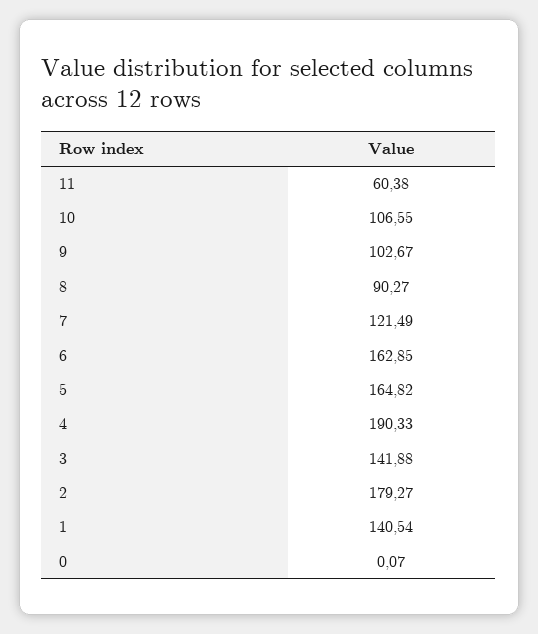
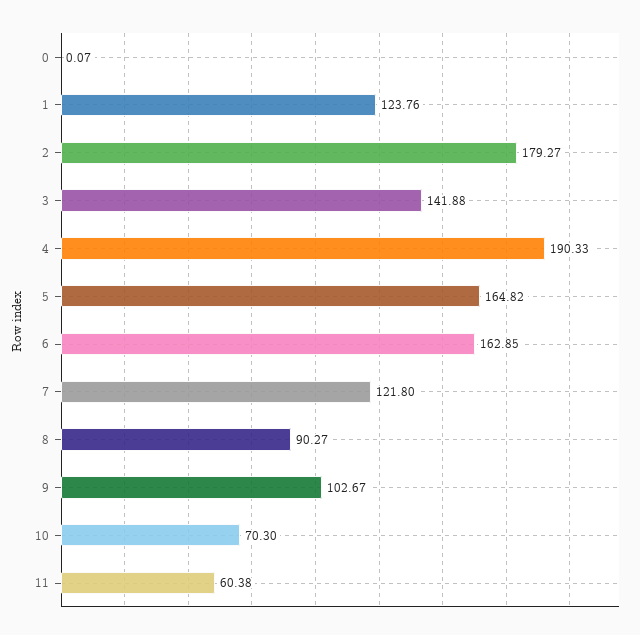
  {
    "11": 60.38,
-   "10": 106.55,
+   "10": 70.3,
    "9": 102.67,
    "8": 90.27,
-   "7": 121.49,
+   "7": 121.8,
    "6": 162.85,
    "5": 164.82,
    "4": 190.33,
    "3": 141.88,
    "2": 179.27,
-   "1": 140.54,
+   "1": 123.76,
    "0": 0.07
  }

